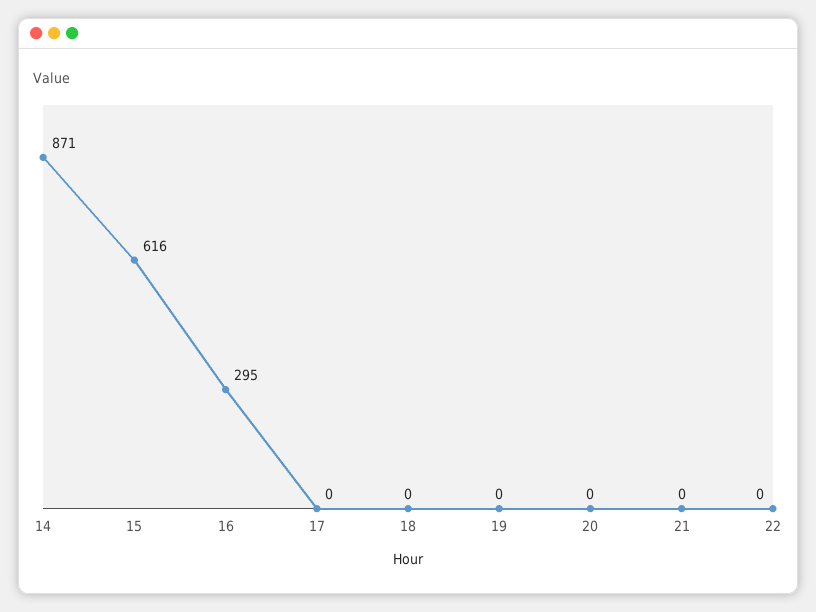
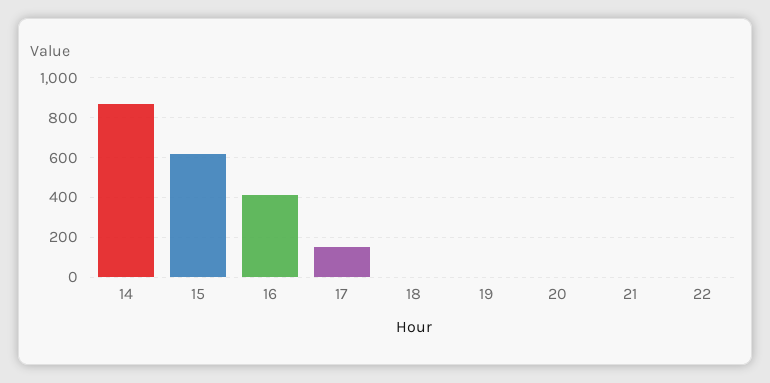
  {
    "14": 871,
    "15": 616,
-   "16": 295,
+   "16": 400,
-   "17": 0,
+   "17": 150,
    "18": 0,
    "19": 0,
    "20": 0,
    "21": 0,
    "22": 0
  }

